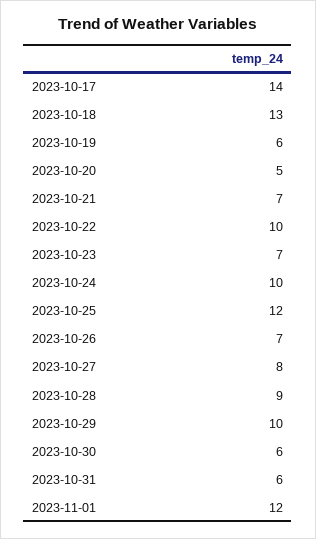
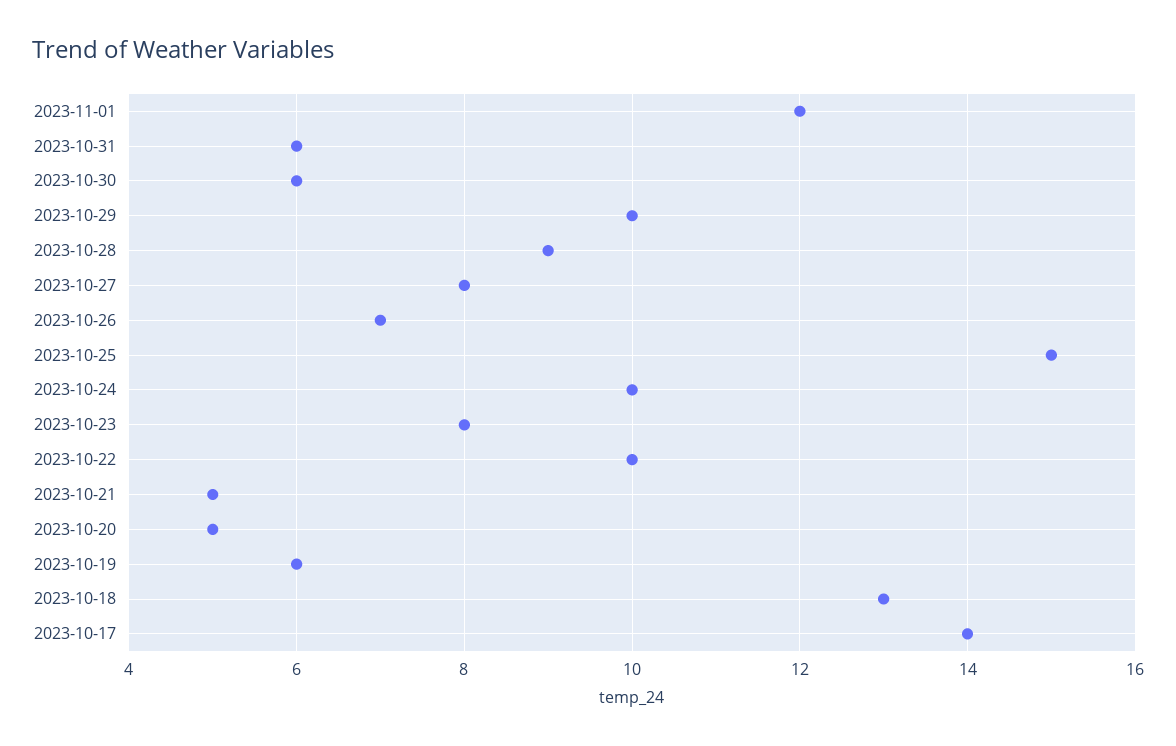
  {
    "2023-10-17": 14,
    "2023-10-18": 13,
    "2023-10-19": 6,
    "2023-10-20": 5,
-   "2023-10-21": 7,
+   "2023-10-21": 5,
    "2023-10-22": 10,
-   "2023-10-23": 7,
+   "2023-10-23": 8,
    "2023-10-24": 10,
-   "2023-10-25": 12,
+   "2023-10-25": 15,
    "2023-10-26": 7,
    "2023-10-27": 8,
    "2023-10-28": 9,
    "2023-10-29": 10,
    "2023-10-30": 6,
    "2023-10-31": 6,
    "2023-11-01": 12
  }

